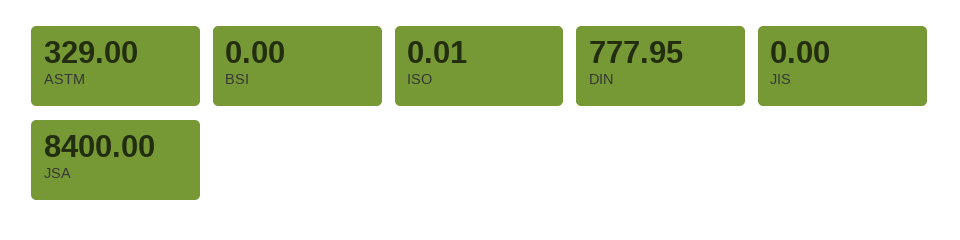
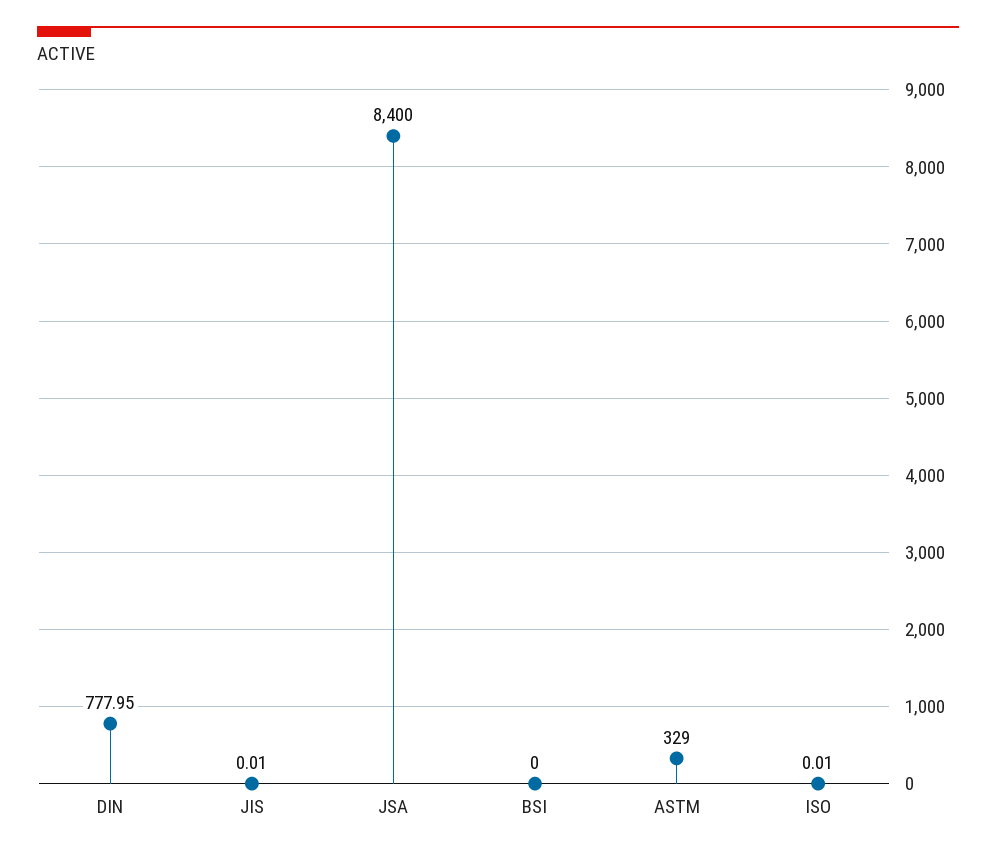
  {
    "ASTM": 329,
    "BSI": 0,
    "ISO": 0.01,
    "DIN": 777.95,
-   "JIS": 0,
+   "JIS": 0.01,
    "JSA": 8400
  }

